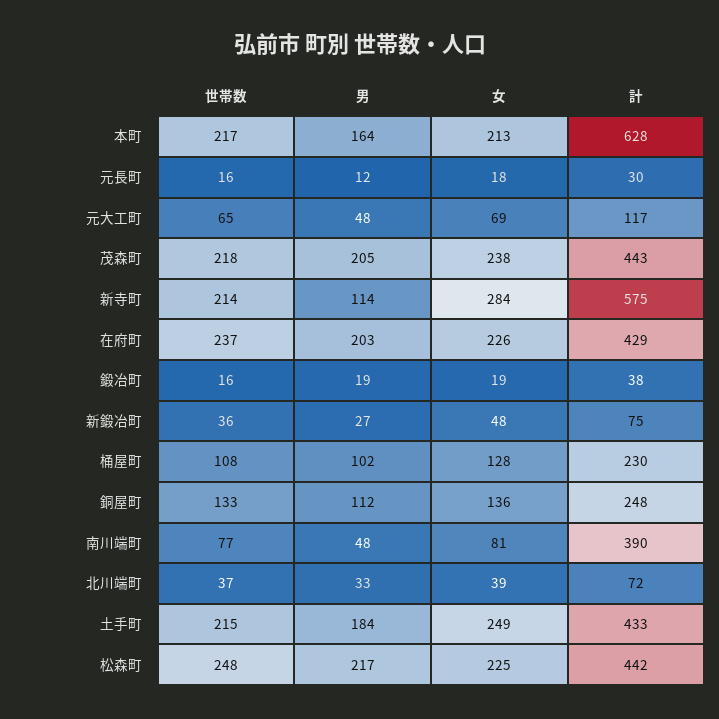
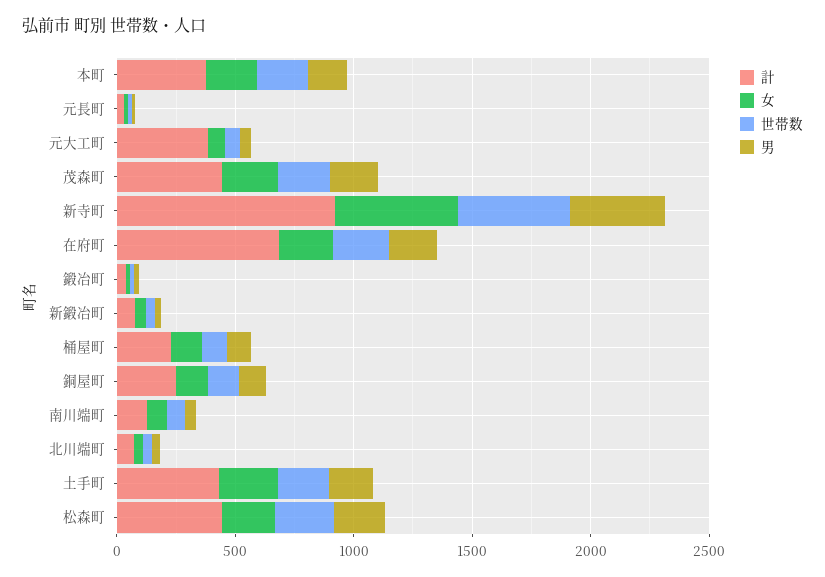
  {
    "世帯数": {
      "本町": 217,
      "元長町": 16,
      "元大工町": 65,
      "茂森町": 218,
-     "新寺町": 214,
+     "新寺町": 500,
      "在府町": 237,
      "鍛冶町": 16,
      "新鍛冶町": 36,
      "桶屋町": 108,
      "銅屋町": 133,
      "南川端町": 77,
      "北川端町": 37,
      "土手町": 215,
      "松森町": 248
    },
    "男": {
      "本町": 164,
      "元長町": 12,
      "元大工町": 48,
      "茂森町": 205,
-     "新寺町": 114,
+     "新寺町": 400,
      "在府町": 203,
      "鍛冶町": 19,
      "新鍛冶町": 27,
      "桶屋町": 102,
      "銅屋町": 112,
      "南川端町": 48,
      "北川端町": 33,
      "土手町": 184,
      "松森町": 217
    },
    "女": {
      "本町": 213,
      "元長町": 18,
      "元大工町": 69,
      "茂森町": 238,
-     "新寺町": 284,
+     "新寺町": 500,
      "在府町": 226,
      "鍛冶町": 19,
      "新鍛冶町": 48,
      "桶屋町": 128,
      "銅屋町": 136,
      "南川端町": 81,
      "北川端町": 39,
      "土手町": 249,
      "松森町": 225
    },
    "計": {
-     "本町": 628,
+     "本町": 400,
      "元長町": 30,
-     "元大工町": 117,
+     "元大工町": 400,
      "茂森町": 443,
-     "新寺町": 575,
+     "新寺町": 900,
-     "在府町": 429,
+     "在府町": 700,
      "鍛冶町": 38,
      "新鍛冶町": 75,
      "桶屋町": 230,
      "銅屋町": 248,
-     "南川端町": 390,
+     "南川端町": 100,
      "北川端町": 72,
      "土手町": 433,
      "松森町": 442
    }
  }

